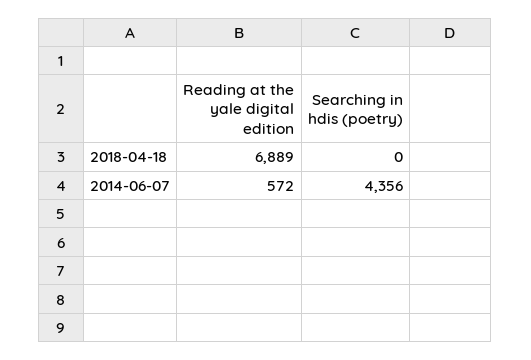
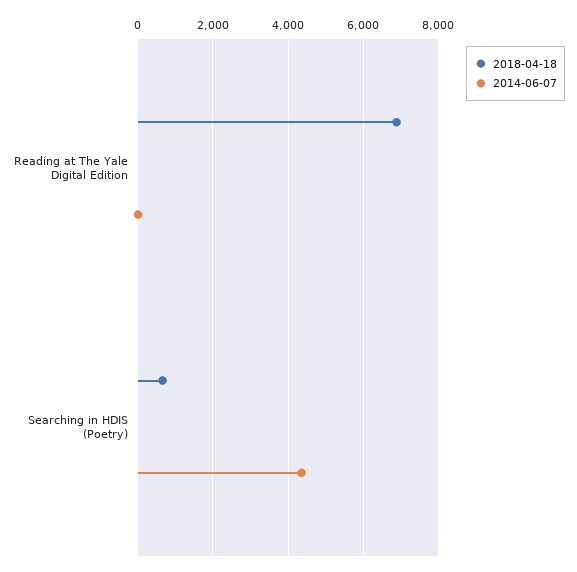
  {
    "2018-04-18": {
      "Reading at the yale digital edition": 6889,
-     "Searching in hdis (poetry)": 0
+     "Searching in hdis (poetry)": 600
    },
    "2014-06-07": {
-     "Reading at the yale digital edition": 572,
+     "Reading at the yale digital edition": 0,
      "Searching in hdis (poetry)": 4356
    }
  }

